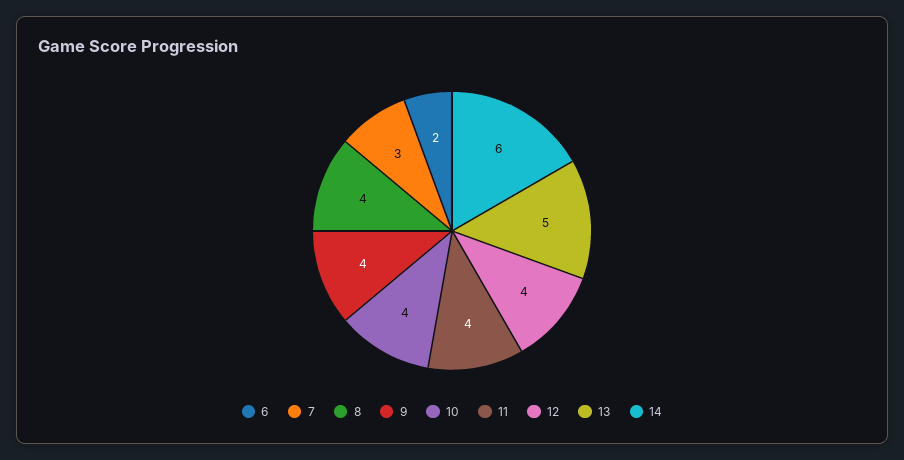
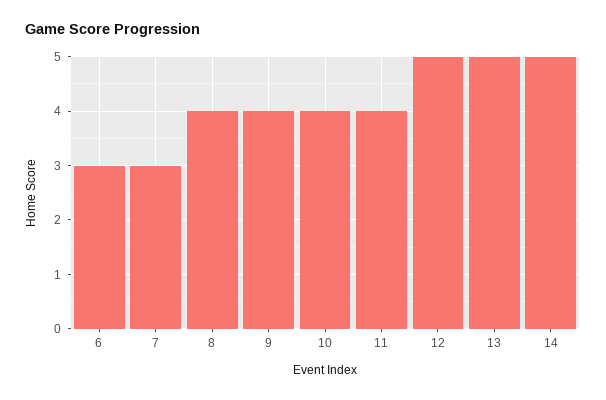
  {
-   "6": 2,
+   "6": 3,
    "7": 3,
    "8": 4,
    "9": 4,
    "10": 4,
    "11": 4,
-   "12": 4,
+   "12": 5,
    "13": 5,
-   "14": 6
+   "14": 5
  }

